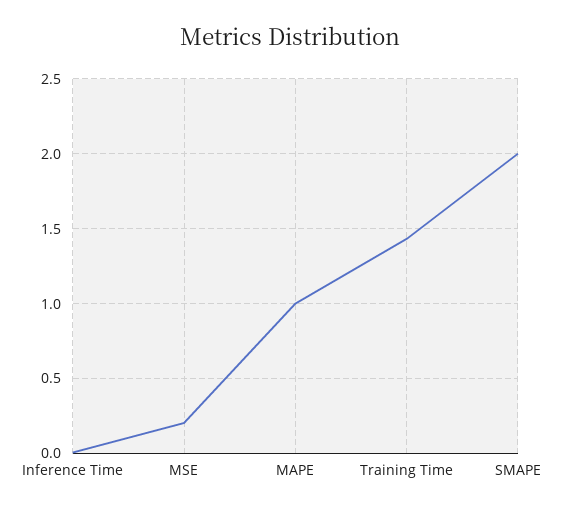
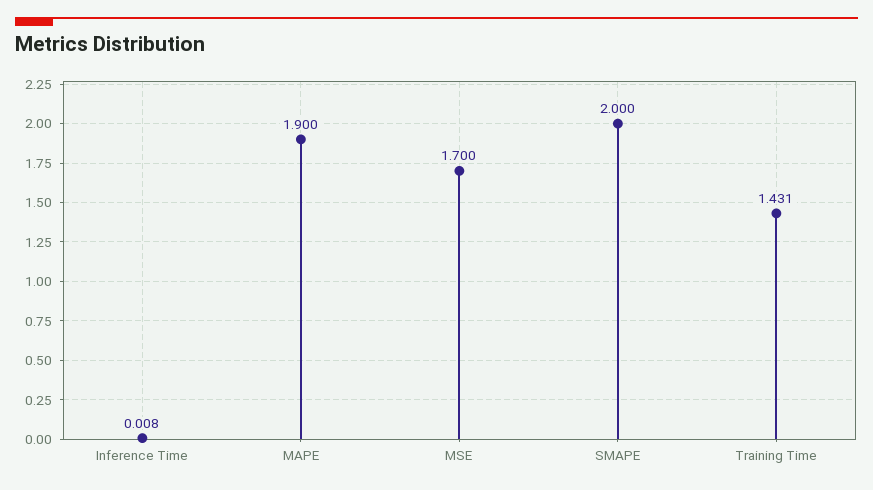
  {
    "Inference Time": 0.008,
-   "MSE": 0.2,
+   "MSE": 1.7,
-   "MAPE": 1,
+   "MAPE": 1.9,
    "Training Time": 1.431,
    "SMAPE": 2
  }

